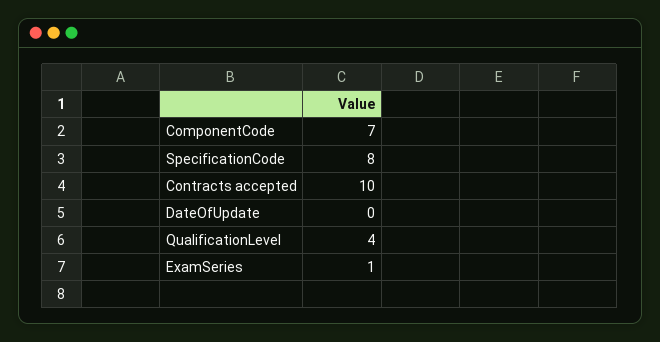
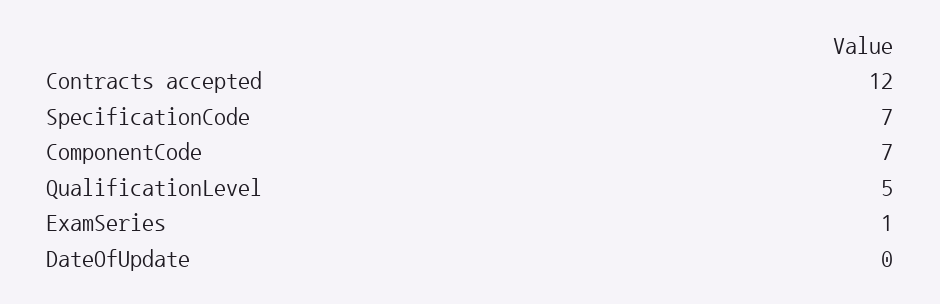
  {
    "ComponentCode": 7,
-   "SpecificationCode": 8,
+   "SpecificationCode": 7,
-   "Contracts accepted": 10,
+   "Contracts accepted": 12,
    "DateOfUpdate": 0,
-   "QualificationLevel": 4,
+   "QualificationLevel": 5,
    "ExamSeries": 1
  }

